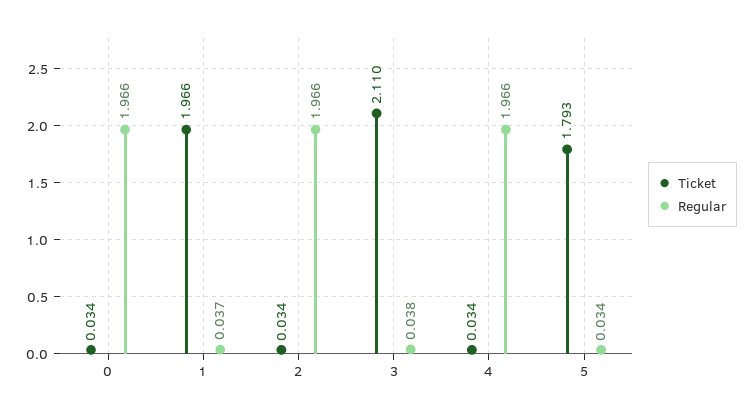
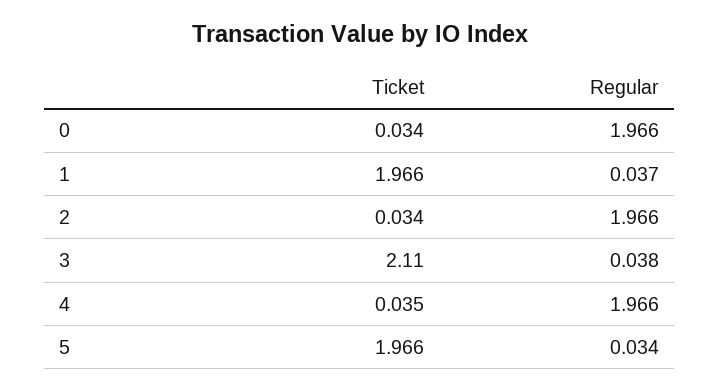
  {
    "Ticket": {
      "0": 0.034,
      "1": 1.966,
      "2": 0.034,
      "3": 2.11,
-     "4": 0.034,
+     "4": 0.035,
-     "5": 1.793
+     "5": 1.966
    },
    "Regular": {
      "0": 1.966,
      "1": 0.037,
      "2": 1.966,
      "3": 0.038,
      "4": 1.966,
      "5": 0.034
    }
  }

